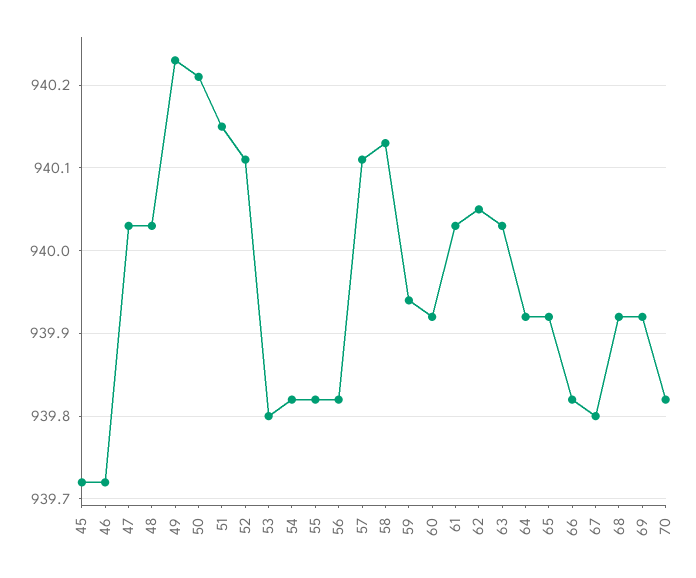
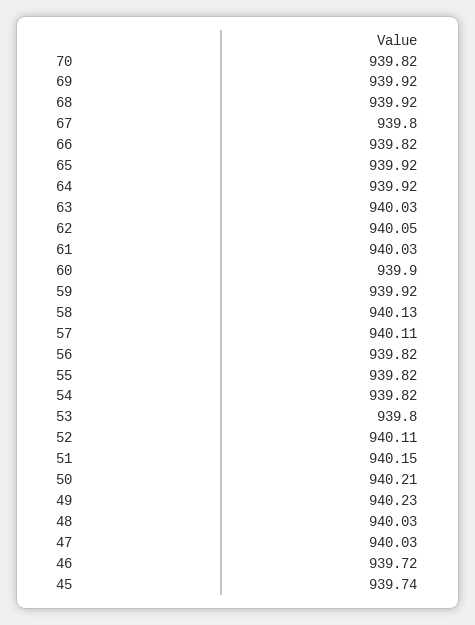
  {
-   "45": 939.72,
+   "45": 939.74,
    "46": 939.72,
    "47": 940.03,
    "48": 940.03,
    "49": 940.23,
    "50": 940.21,
    "51": 940.15,
    "52": 940.11,
    "53": 939.8,
    "54": 939.82,
    "55": 939.82,
    "56": 939.82,
    "57": 940.11,
    "58": 940.13,
-   "59": 939.94,
+   "59": 939.92,
-   "60": 939.92,
+   "60": 939.9,
    "61": 940.03,
    "62": 940.05,
    "63": 940.03,
    "64": 939.92,
    "65": 939.92,
    "66": 939.82,
    "67": 939.8,
    "68": 939.92,
    "69": 939.92,
    "70": 939.82
  }

